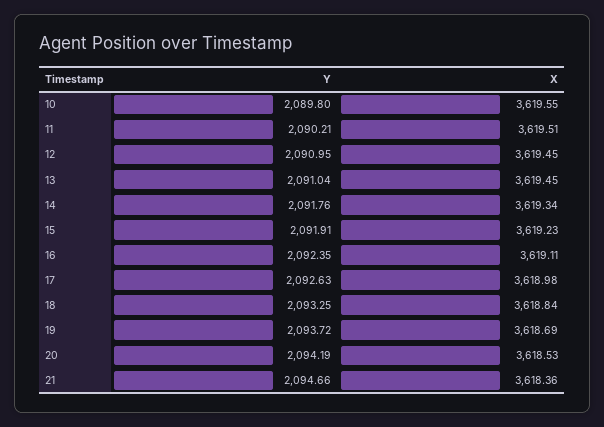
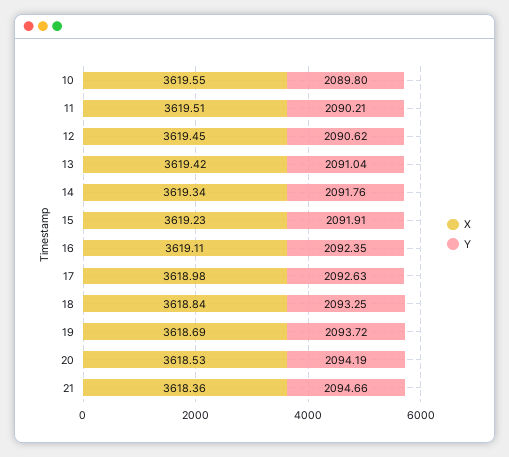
  {
    "Y": {
      "10": 2089.8,
      "11": 2090.21,
-     "12": 2090.95,
+     "12": 2090.62,
      "13": 2091.04,
      "14": 2091.76,
      "15": 2091.91,
      "16": 2092.35,
      "17": 2092.63,
      "18": 2093.25,
      "19": 2093.72,
      "20": 2094.19,
      "21": 2094.66
    },
    "X": {
      "10": 3619.55,
      "11": 3619.51,
      "12": 3619.45,
-     "13": 3619.45,
+     "13": 3619.42,
      "14": 3619.34,
      "15": 3619.23,
      "16": 3619.11,
      "17": 3618.98,
      "18": 3618.84,
      "19": 3618.69,
      "20": 3618.53,
      "21": 3618.36
    }
  }

